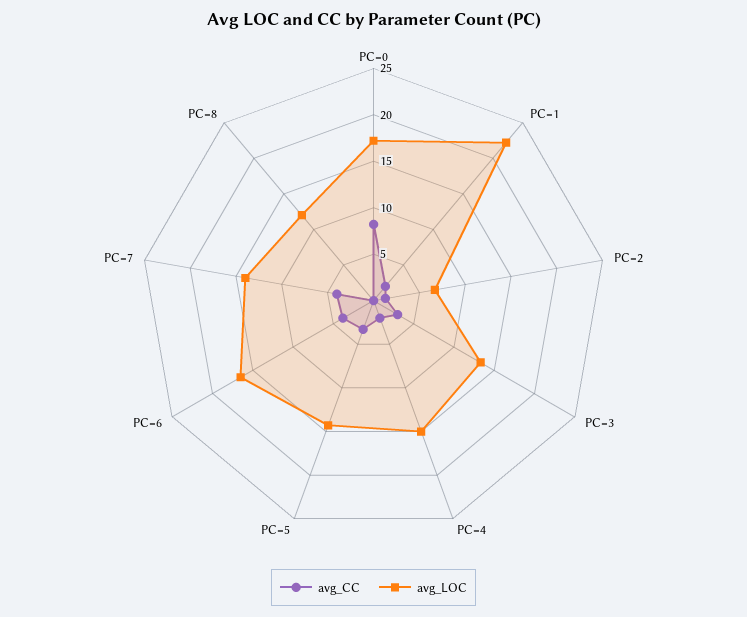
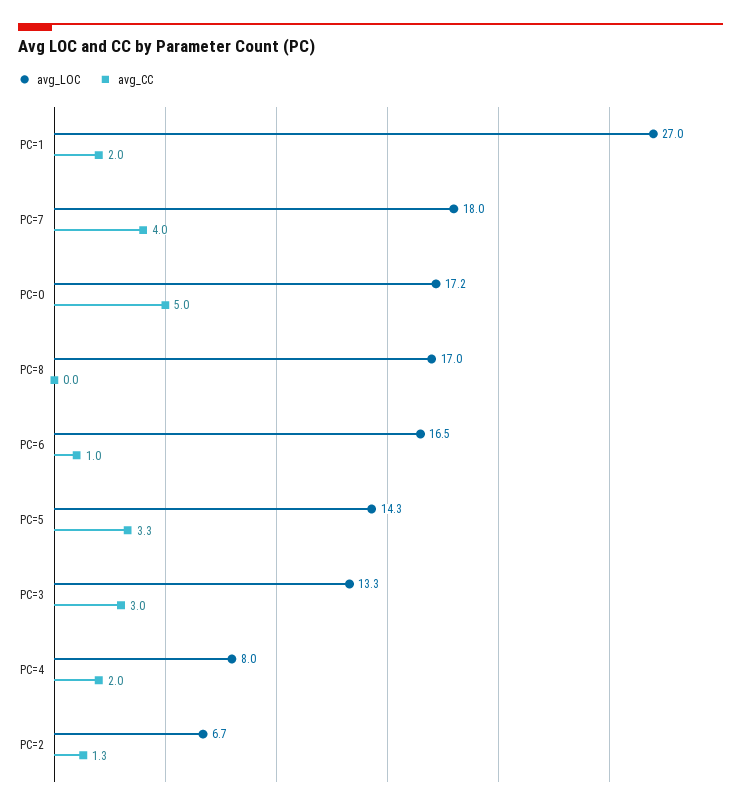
  {
    "avg_CC": {
-     "PC=0": 8,
+     "PC=0": 5,
      "PC=1": 2,
      "PC=2": 1.3,
      "PC=3": 3,
      "PC=4": 2,
      "PC=5": 3.3,
-     "PC=6": 4,
+     "PC=6": 1,
      "PC=7": 4,
      "PC=8": 0
    },
    "avg_LOC": {
      "PC=0": 17.2,
-     "PC=1": 22,
+     "PC=1": 27,
      "PC=2": 6.7,
      "PC=3": 13.3,
-     "PC=4": 15,
+     "PC=4": 8,
      "PC=5": 14.3,
      "PC=6": 16.5,
-     "PC=7": 14,
+     "PC=7": 18,
-     "PC=8": 12
+     "PC=8": 17
    }
  }

